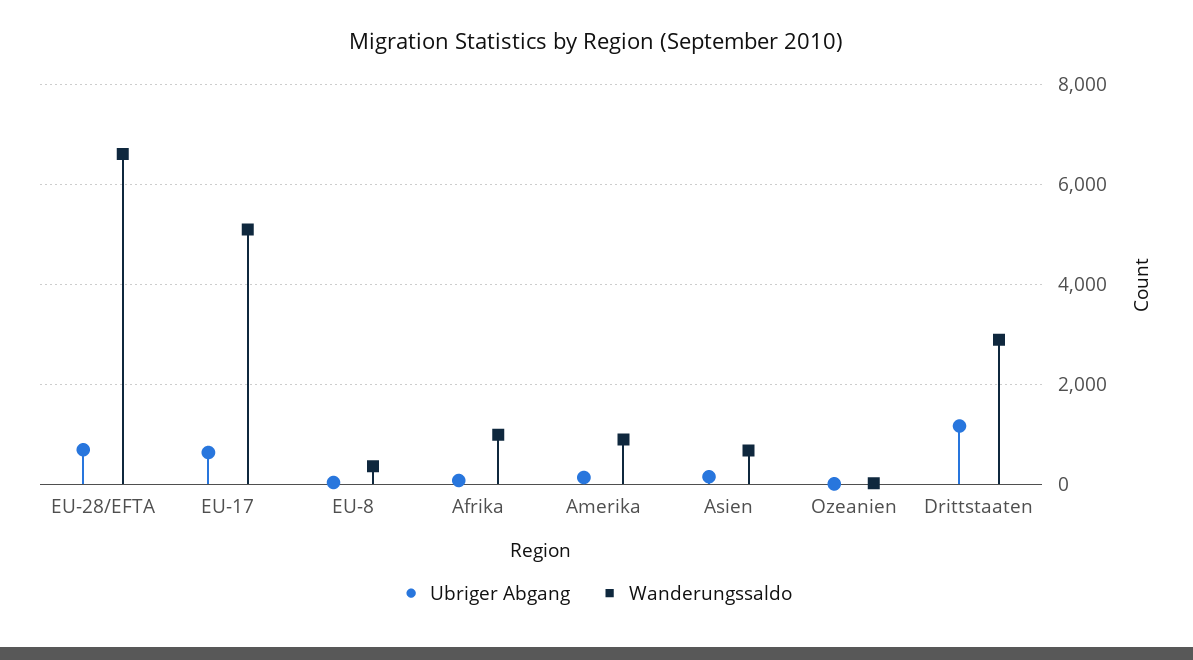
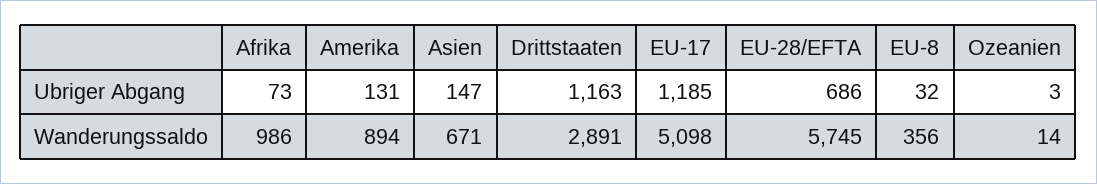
  {
    "Ubriger Abgang": {
      "EU-28/EFTA": 686,
-     "EU-17": 600,
+     "EU-17": 1185,
      "EU-8": 32,
      "Afrika": 73,
      "Amerika": 131,
      "Asien": 147,
      "Ozeanien": 3,
      "Drittstaaten": 1163
    },
    "Wanderungssaldo": {
-     "EU-28/EFTA": 6600,
+     "EU-28/EFTA": 5745,
      "EU-17": 5098,
      "EU-8": 356,
      "Afrika": 986,
      "Amerika": 894,
      "Asien": 671,
      "Ozeanien": 14,
      "Drittstaaten": 2891
    }
  }

